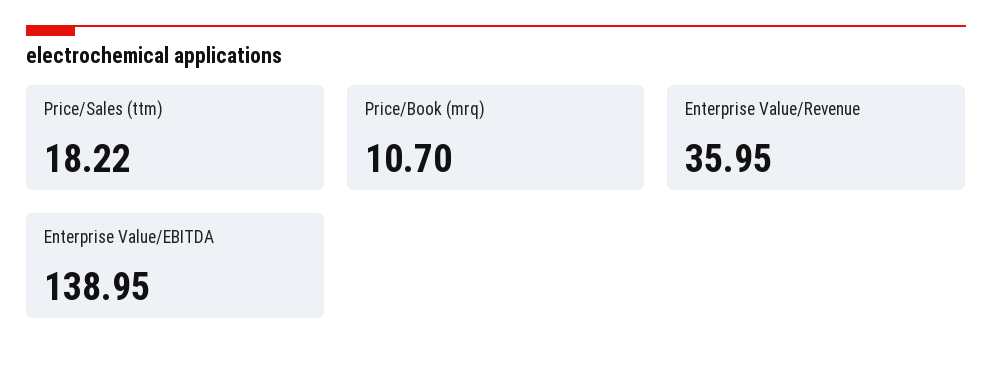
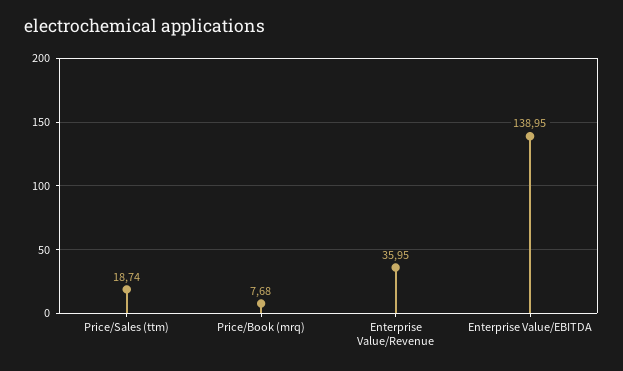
  {
-   "Price/Sales (ttm)": 18.22,
+   "Price/Sales (ttm)": 18.74,
-   "Price/Book (mrq)": 10.7,
+   "Price/Book (mrq)": 7.68,
    "Enterprise Value/Revenue": 35.95,
    "Enterprise Value/EBITDA": 138.95
  }

